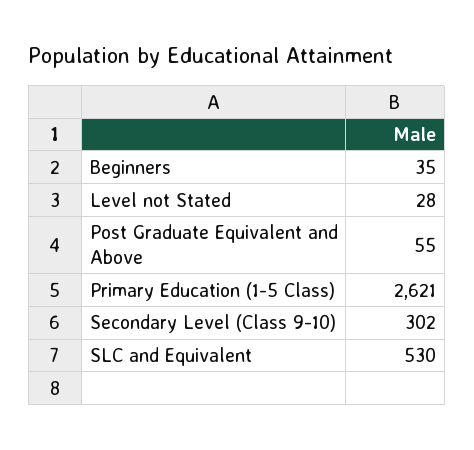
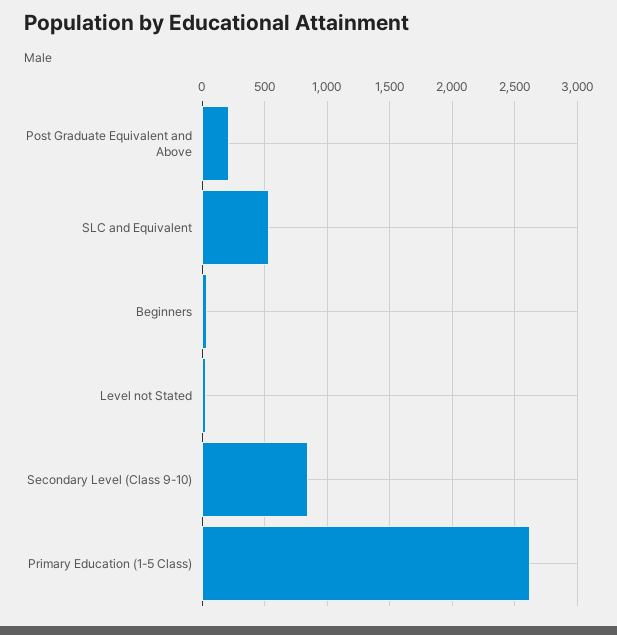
  {
    "Beginners": 35,
    "Level not Stated": 28,
-   "Post Graduate Equivalent and Above": 55,
+   "Post Graduate Equivalent and Above": 200,
    "Primary Education (1-5 Class)": 2621,
-   "Secondary Level (Class 9-10)": 302,
+   "Secondary Level (Class 9-10)": 850,
    "SLC and Equivalent": 530
  }

